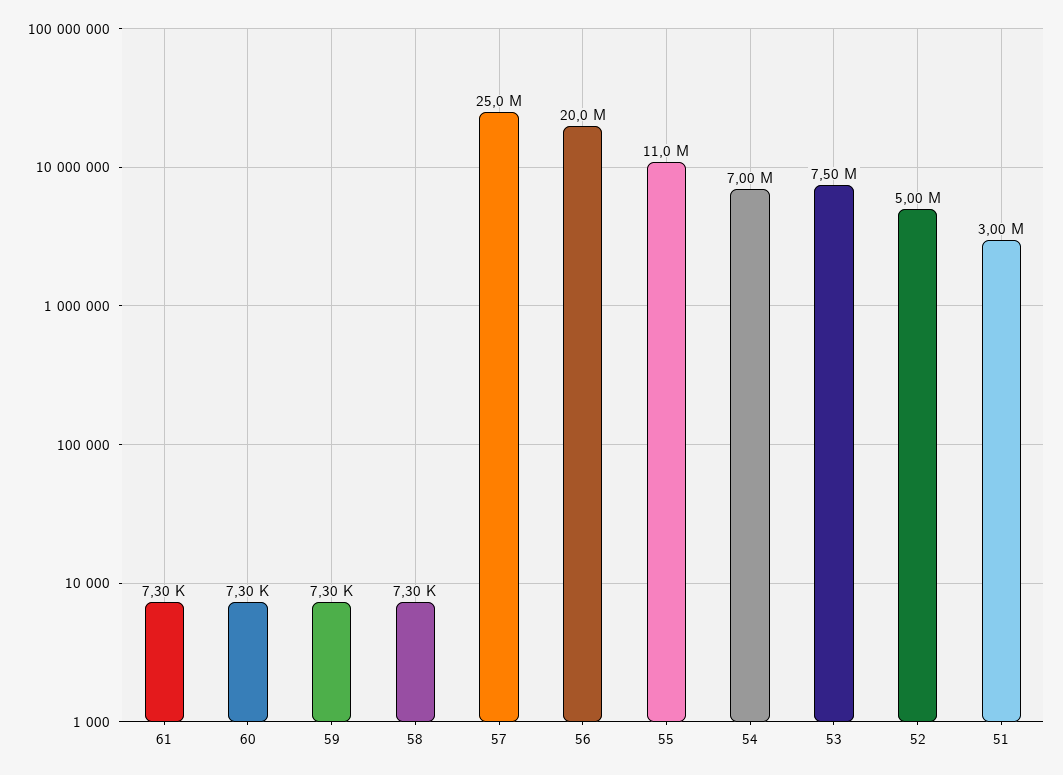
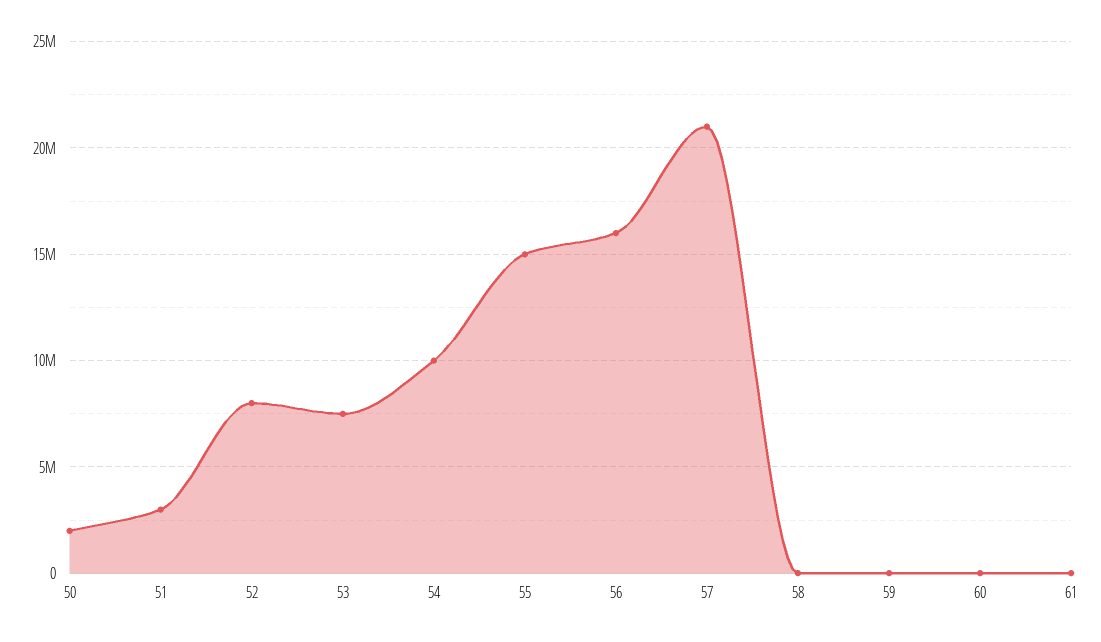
  {
    "61": 7300,
    "60": 7300,
    "59": 7300,
    "58": 7300,
-   "57": 25000000,
+   "57": 21000000,
-   "56": 20000000,
+   "56": 16000000,
-   "55": 11000000,
+   "55": 15000000,
-   "54": 7000000,
+   "54": 10000000,
    "53": 7500000,
-   "52": 5000000,
+   "52": 8000000,
-   "51": 3000000
+   "51": 3000000,
+   "50": 2000000
  }

